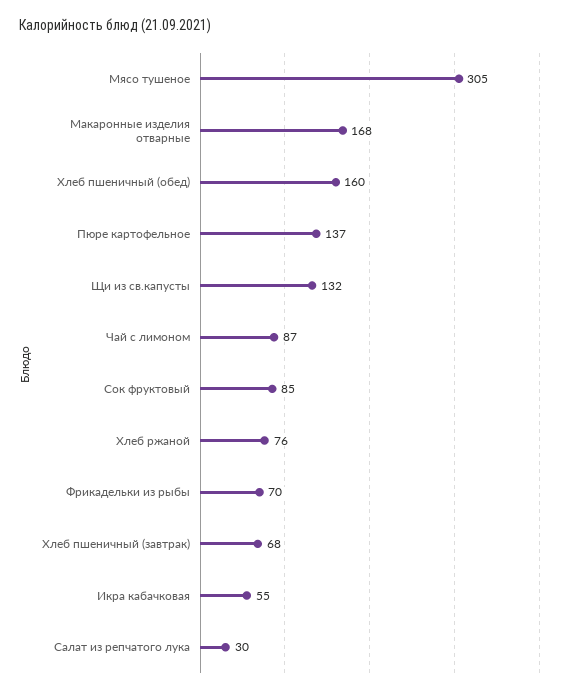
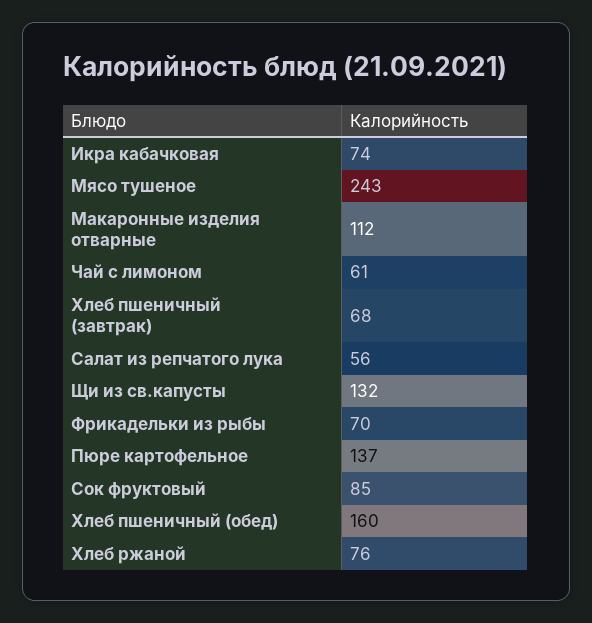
  {
-   "Мясо тушеное": 305,
+   "Мясо тушеное": 243,
-   "Макаронные изделия отварные": 168,
+   "Макаронные изделия отварные": 112,
    "Хлеб пшеничный (обед)": 160,
    "Пюре картофельное": 137,
    "Щи из св.капусты": 132,
-   "Чай с лимоном": 87,
+   "Чай с лимоном": 61,
    "Сок фруктовый": 85,
    "Хлеб ржаной": 76,
    "Фрикадельки из рыбы": 70,
    "Хлеб пшеничный (завтрак)": 68,
-   "Икра кабачковая": 55,
+   "Икра кабачковая": 74,
-   "Салат из репчатого лука": 30
+   "Салат из репчатого лука": 56
  }

